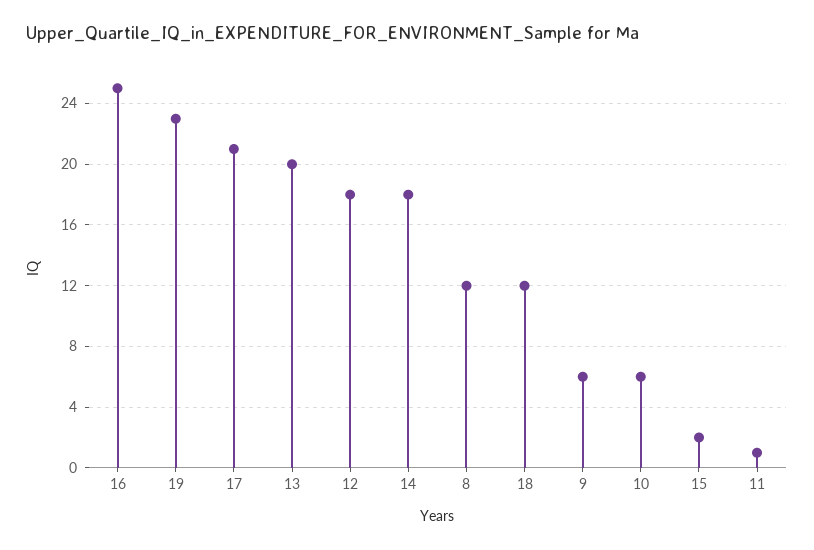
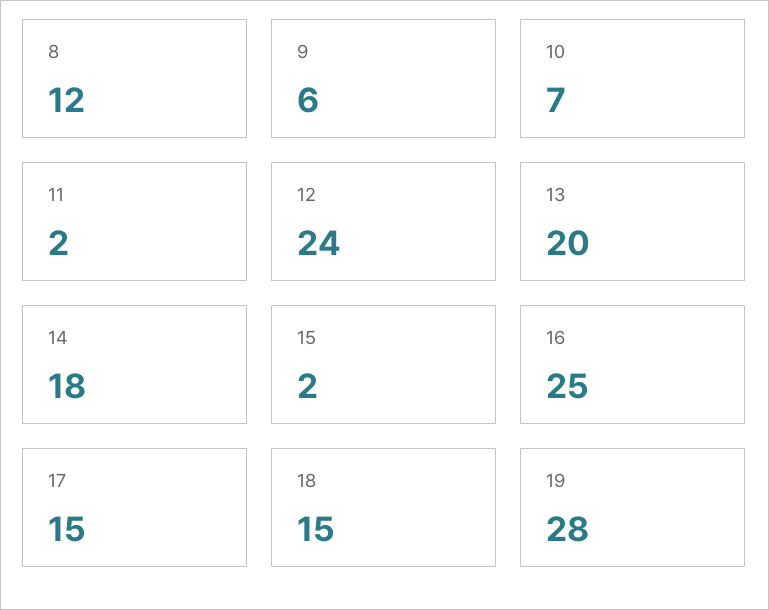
  {
    "16": 25,
-   "19": 23,
+   "19": 28,
-   "17": 21,
+   "17": 15,
    "13": 20,
-   "12": 18,
+   "12": 24,
    "14": 18,
    "8": 12,
-   "18": 12,
+   "18": 15,
    "9": 6,
-   "10": 6,
+   "10": 7,
    "15": 2,
-   "11": 1
+   "11": 2
  }

